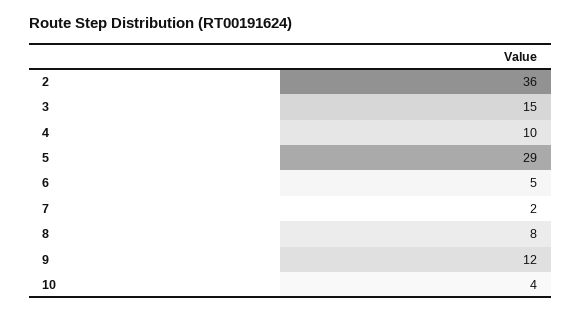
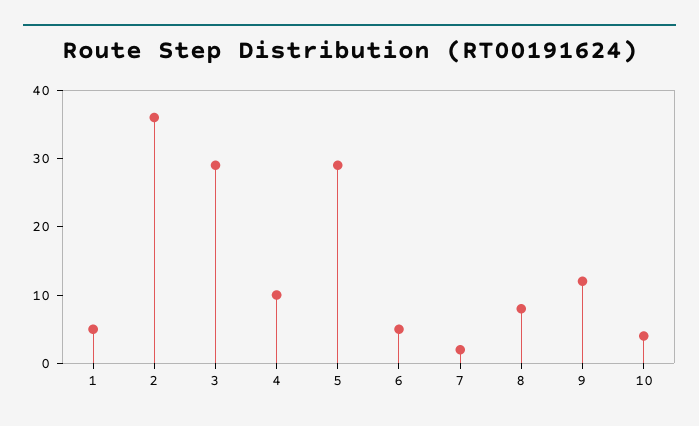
  {
    "2": 36,
-   "3": 15,
+   "3": 30,
    "4": 10,
    "5": 29,
    "6": 5,
    "7": 2,
    "8": 8,
    "9": 12,
-   "10": 4
+   "10": 4,
+   "1": 5
  }

